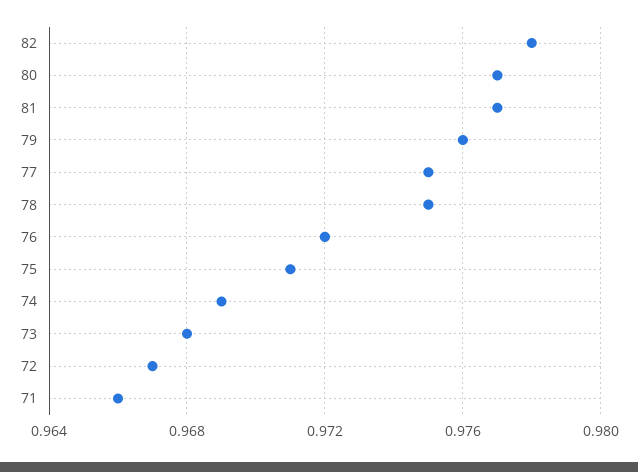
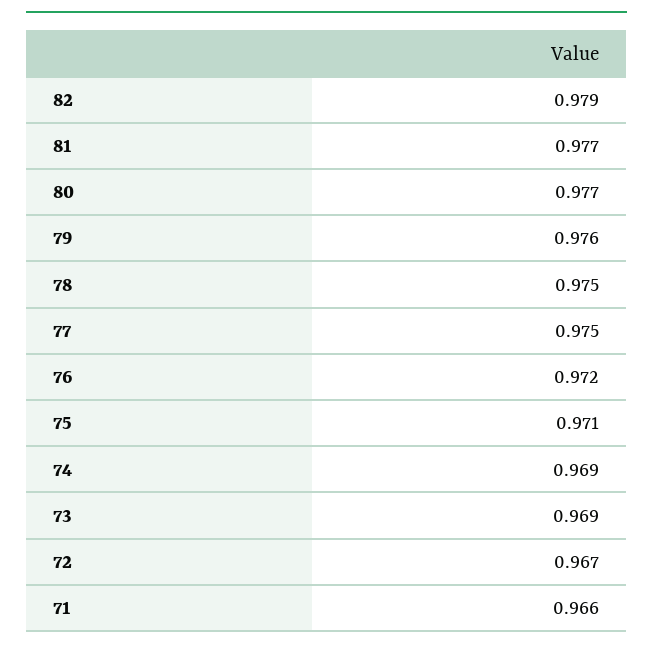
  {
-   "82": 0.978,
+   "82": 0.979,
    "80": 0.977,
    "81": 0.977,
    "79": 0.976,
    "77": 0.975,
    "78": 0.975,
    "76": 0.972,
    "75": 0.971,
    "74": 0.969,
-   "73": 0.968,
+   "73": 0.969,
    "72": 0.967,
    "71": 0.966
  }

